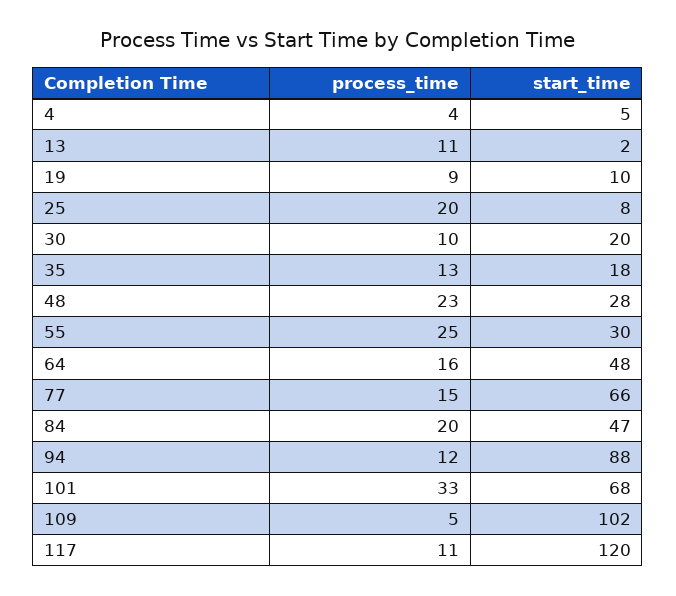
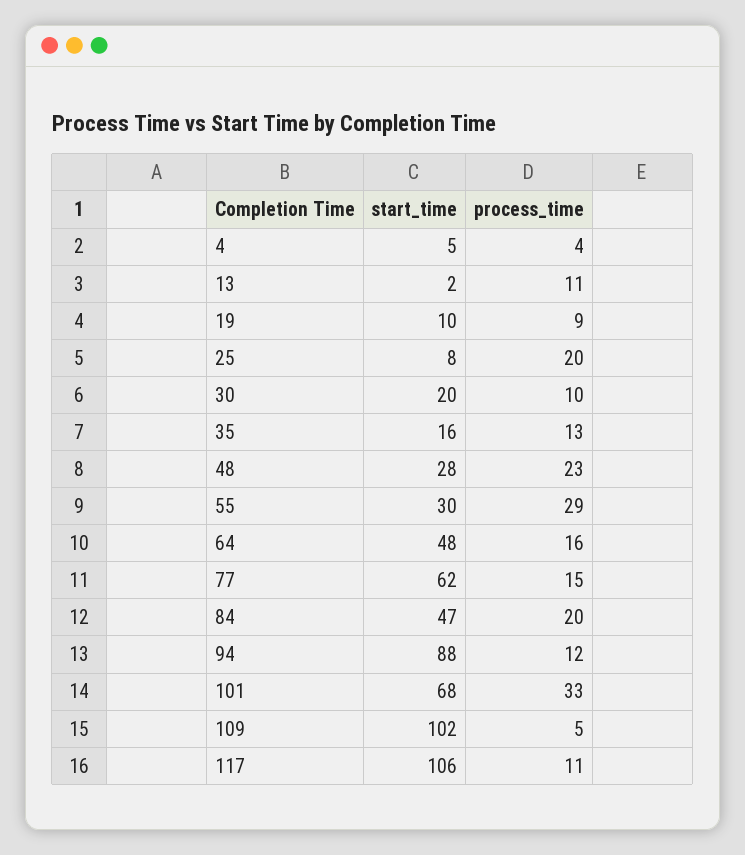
  {
    "process_time": {
      "4": 4,
      "13": 11,
      "19": 9,
      "25": 20,
      "30": 10,
      "35": 13,
      "48": 23,
-     "55": 25,
+     "55": 29,
      "64": 16,
      "77": 15,
      "84": 20,
      "94": 12,
      "101": 33,
      "109": 5,
      "117": 11
    },
    "start_time": {
      "4": 5,
      "13": 2,
      "19": 10,
      "25": 8,
      "30": 20,
-     "35": 18,
+     "35": 16,
      "48": 28,
      "55": 30,
      "64": 48,
-     "77": 66,
+     "77": 62,
      "84": 47,
      "94": 88,
      "101": 68,
      "109": 102,
-     "117": 120
+     "117": 106
    }
  }

